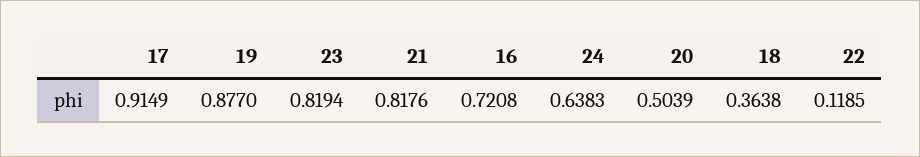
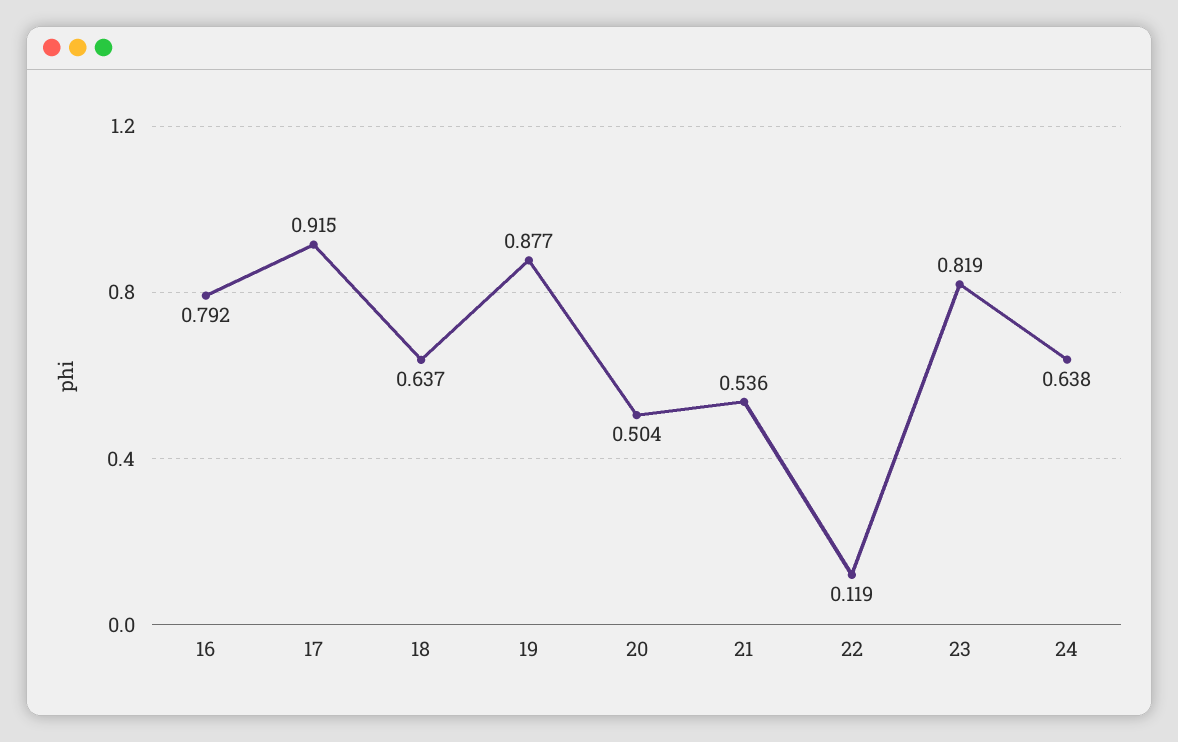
  {
    "17": 0.9149,
    "19": 0.877,
    "23": 0.8194,
-   "21": 0.8176,
+   "21": 0.536,
-   "16": 0.7208,
+   "16": 0.792,
    "24": 0.6383,
    "20": 0.5039,
-   "18": 0.3638,
+   "18": 0.637,
    "22": 0.1185
  }

